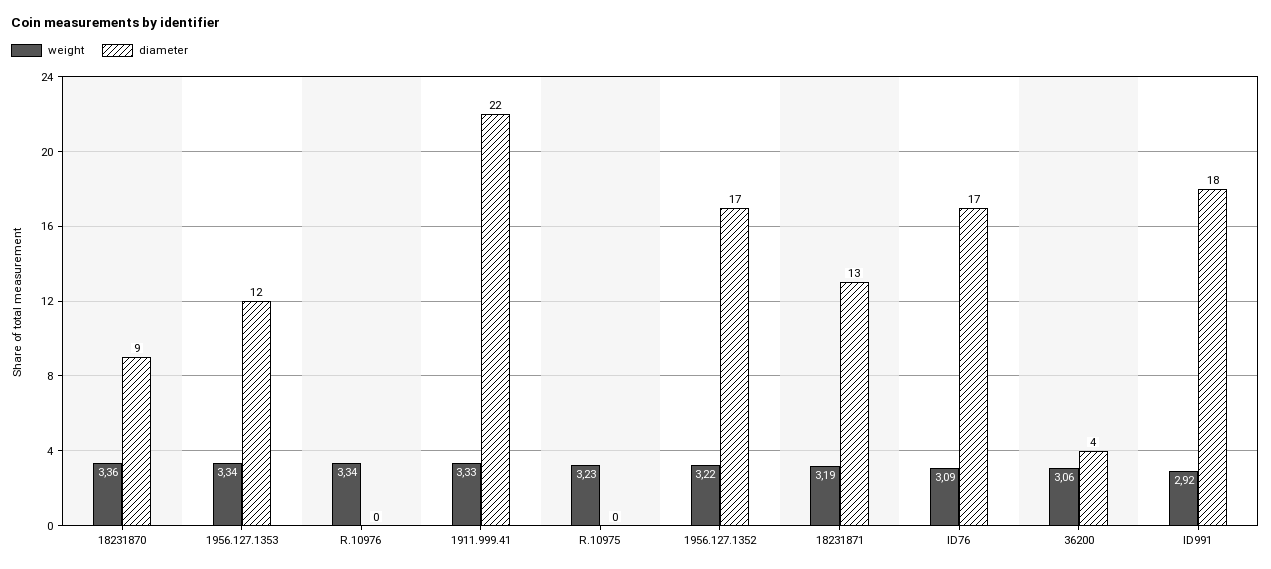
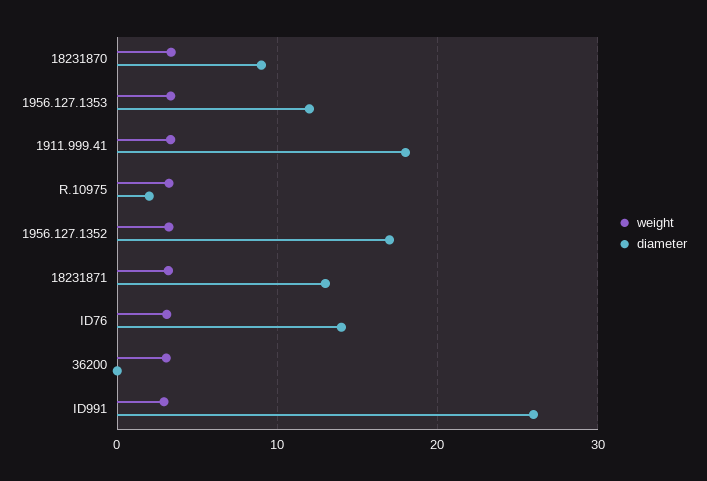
  {
    "weight": {
      "18231870": 3.36,
      "1956.127.1353": 3.34,
-     "R.10976": 3.34,
      "1911.999.41": 3.33,
      "R.10975": 3.23,
      "1956.127.1352": 3.22,
      "18231871": 3.19,
      "ID76": 3.09,
      "36200": 3.06,
      "ID991": 2.92
    },
    "diameter": {
      "18231870": 9,
      "1956.127.1353": 12,
-     "R.10976": 0,
-     "1911.999.41": 22,
+     "1911.999.41": 18,
-     "R.10975": 0,
+     "R.10975": 2,
      "1956.127.1352": 17,
      "18231871": 13,
-     "ID76": 17,
+     "ID76": 14,
-     "36200": 4,
+     "36200": 0,
-     "ID991": 18
+     "ID991": 26
    }
  }

